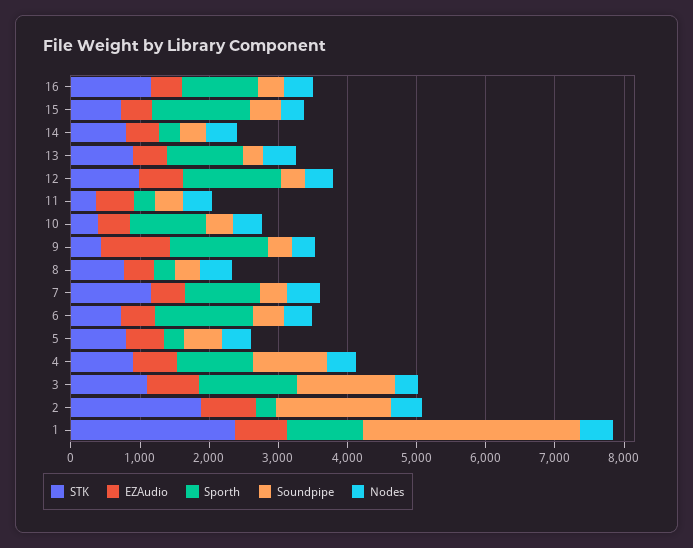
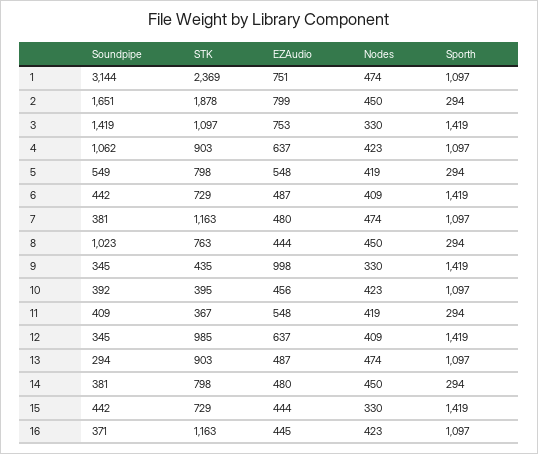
  {
    "STK": {
      "16": 1163,
      "15": 729,
      "14": 798,
      "13": 903,
      "12": 985,
      "11": 367,
      "10": 395,
      "9": 435,
      "8": 763,
      "7": 1163,
      "6": 729,
      "5": 798,
      "4": 903,
      "3": 1097,
      "2": 1878,
      "1": 2369
    },
    "EZAudio": {
      "16": 445,
      "15": 444,
      "14": 480,
      "13": 487,
      "12": 637,
      "11": 548,
      "10": 456,
      "9": 998,
      "8": 444,
      "7": 480,
      "6": 487,
      "5": 548,
      "4": 637,
      "3": 753,
      "2": 799,
      "1": 751
    },
    "Sporth": {
      "16": 1097,
      "15": 1419,
      "14": 294,
      "13": 1097,
      "12": 1419,
      "11": 294,
      "10": 1097,
      "9": 1419,
      "8": 294,
      "7": 1097,
      "6": 1419,
      "5": 294,
      "4": 1097,
      "3": 1419,
      "2": 294,
      "1": 1097
    },
    "Soundpipe": {
      "16": 371,
      "15": 442,
      "14": 381,
      "13": 294,
      "12": 345,
      "11": 409,
      "10": 392,
      "9": 345,
-     "8": 400,
+     "8": 1023,
      "7": 381,
      "6": 442,
      "5": 549,
      "4": 1062,
      "3": 1419,
      "2": 1651,
      "1": 3144
    },
    "Nodes": {
      "16": 423,
      "15": 330,
      "14": 450,
      "13": 474,
      "12": 409,
      "11": 419,
      "10": 423,
      "9": 330,
      "8": 450,
      "7": 474,
      "6": 409,
      "5": 419,
      "4": 423,
      "3": 330,
      "2": 450,
      "1": 474
    }
  }

